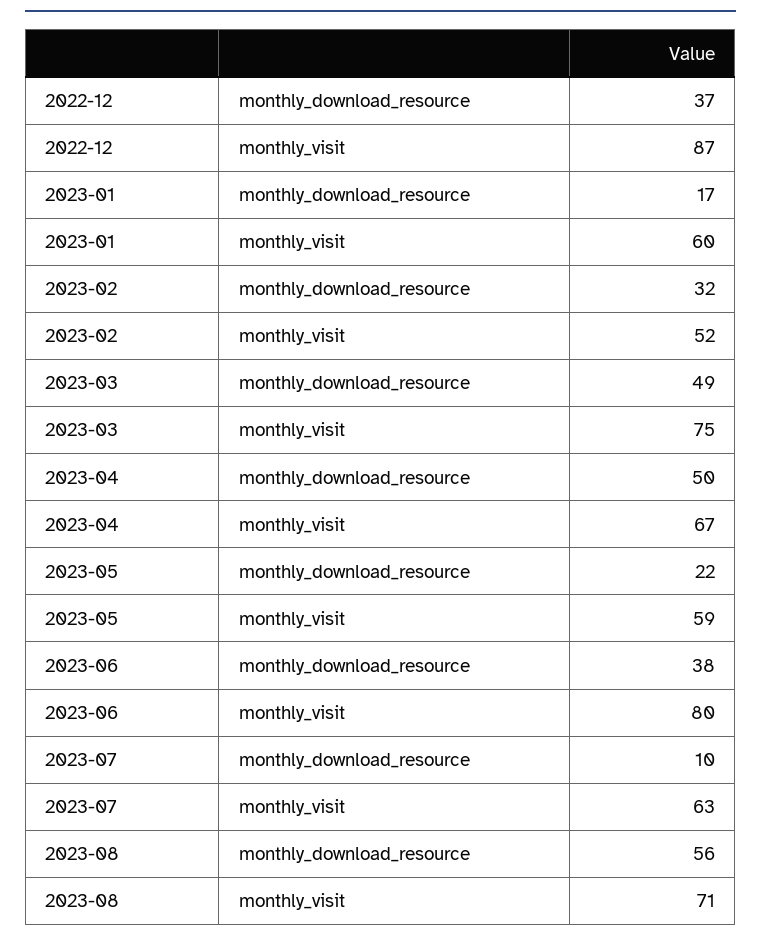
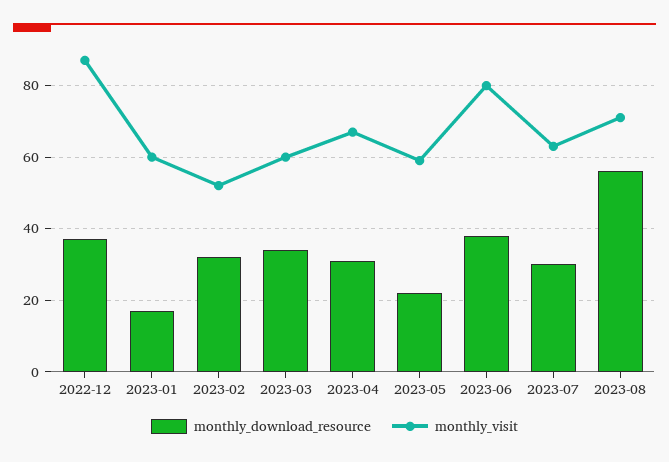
  {
    "monthly_download_resource": {
      "2022-12": 37,
      "2023-01": 17,
      "2023-02": 32,
-     "2023-03": 49,
+     "2023-03": 35,
-     "2023-04": 50,
+     "2023-04": 30,
      "2023-05": 22,
      "2023-06": 38,
-     "2023-07": 10,
+     "2023-07": 30,
      "2023-08": 56
    },
    "monthly_visit": {
      "2022-12": 87,
      "2023-01": 60,
      "2023-02": 52,
-     "2023-03": 75,
+     "2023-03": 60,
      "2023-04": 67,
      "2023-05": 59,
      "2023-06": 80,
      "2023-07": 63,
      "2023-08": 71
    }
  }

